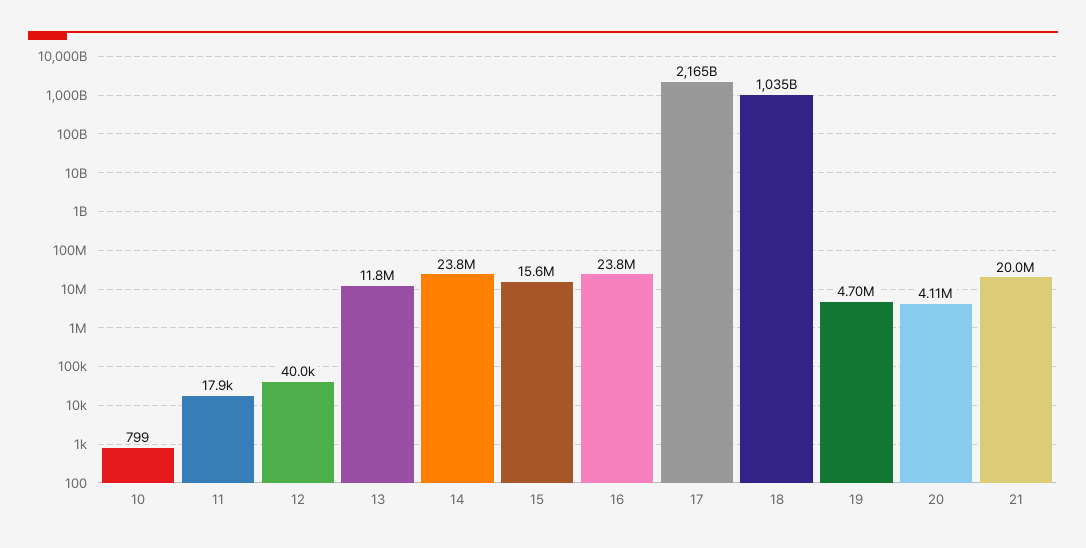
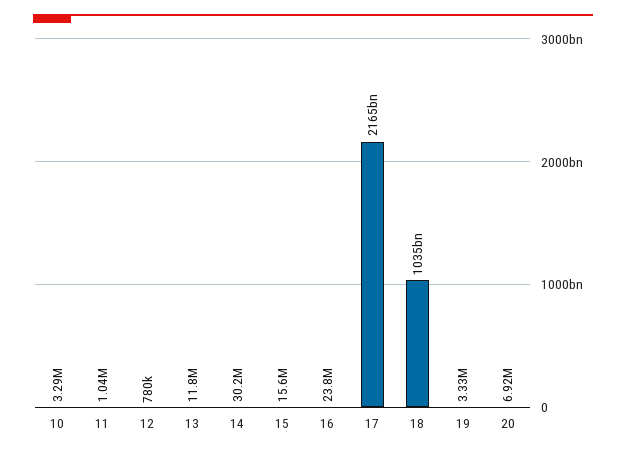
  {
-   "10": 799,
+   "10": 3290000,
-   "11": 17900,
+   "11": 1040000,
-   "12": 40000,
+   "12": 780000,
    "13": 11800000,
-   "14": 23800000,
+   "14": 30200000,
    "15": 15600000,
    "16": 23800000,
    "17": 2165000000000,
    "18": 1035000000000,
-   "19": 4700000,
+   "19": 3330000,
-   "20": 4110000,
+   "20": 6920000
-   "21": 20000000
  }

